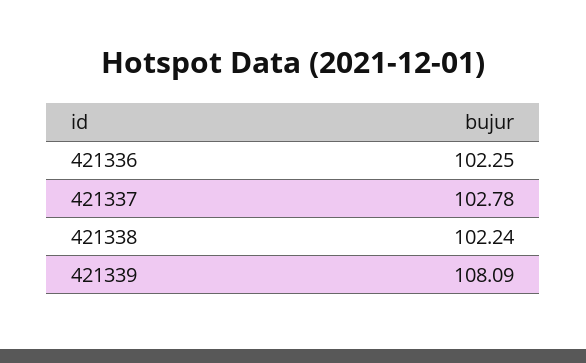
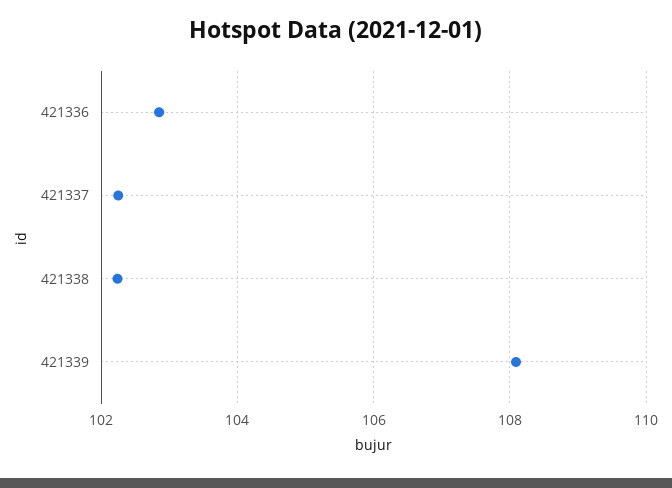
  {
-   "421336": 102.25,
+   "421336": 102.8,
-   "421337": 102.78,
+   "421337": 102.2,
    "421338": 102.24,
    "421339": 108.09
  }

